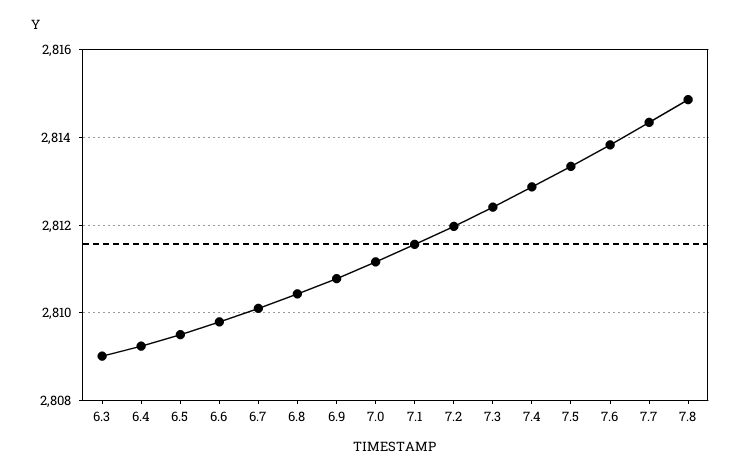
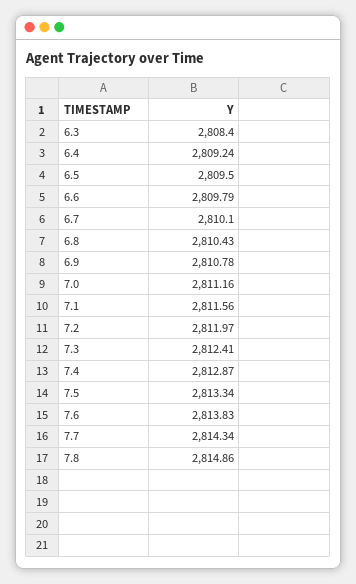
  {
-   "6.3": 2809,
+   "6.3": 2808.4,
    "6.4": 2809.24,
    "6.5": 2809.5,
    "6.6": 2809.79,
    "6.7": 2810.1,
    "6.8": 2810.43,
    "6.9": 2810.78,
    "7.0": 2811.16,
    "7.1": 2811.56,
    "7.2": 2811.97,
    "7.3": 2812.41,
    "7.4": 2812.87,
    "7.5": 2813.34,
    "7.6": 2813.83,
    "7.7": 2814.34,
    "7.8": 2814.86
  }

